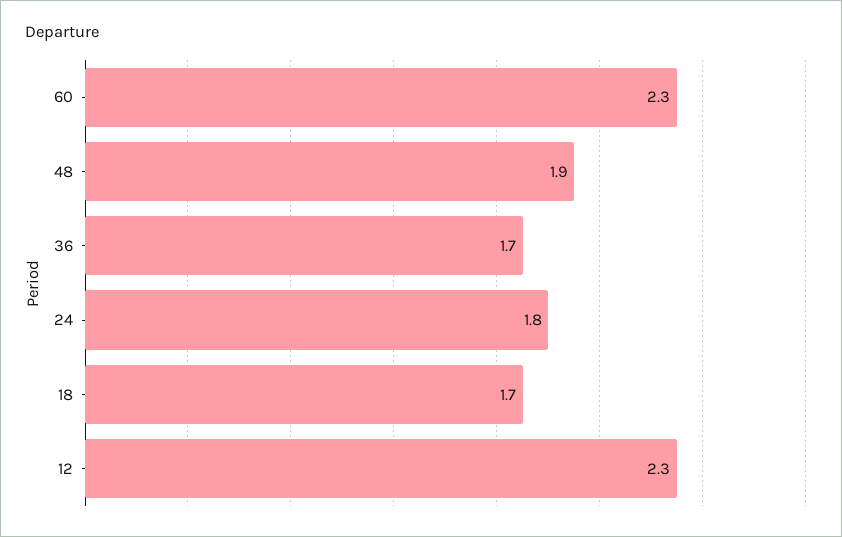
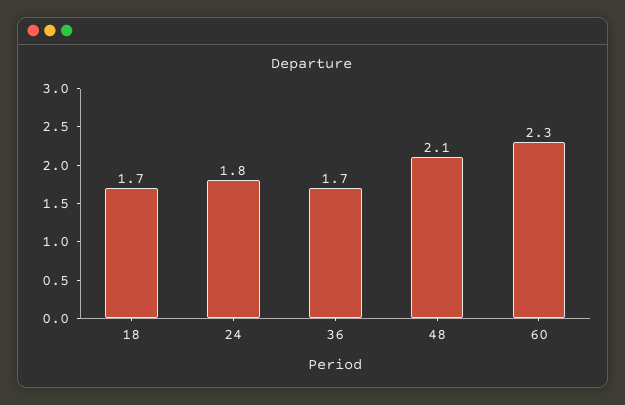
  {
    "60": 2.3,
-   "48": 1.9,
+   "48": 2.1,
    "36": 1.7,
    "24": 1.8,
-   "18": 1.7,
+   "18": 1.7
-   "12": 2.3
  }

